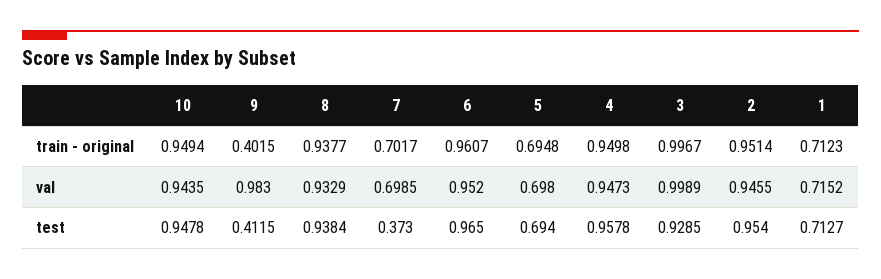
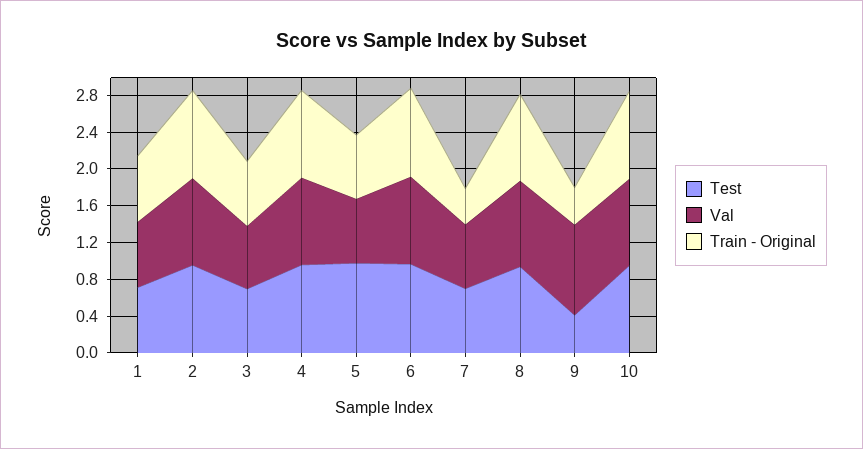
  {
    "train - original": {
      "10": 0.9494,
      "9": 0.4015,
      "8": 0.9377,
-     "7": 0.7017,
+     "7": 0.4,
      "6": 0.9607,
      "5": 0.6948,
      "4": 0.9498,
-     "3": 0.9967,
+     "3": 0.7,
      "2": 0.9514,
      "1": 0.7123
    },
    "val": {
      "10": 0.9435,
      "9": 0.983,
      "8": 0.9329,
      "7": 0.6985,
      "6": 0.952,
      "5": 0.698,
      "4": 0.9473,
-     "3": 0.9989,
+     "3": 0.7,
      "2": 0.9455,
      "1": 0.7152
    },
    "test": {
      "10": 0.9478,
      "9": 0.4115,
      "8": 0.9384,
-     "7": 0.373,
+     "7": 0.7,
      "6": 0.965,
-     "5": 0.694,
+     "5": 1,
      "4": 0.9578,
-     "3": 0.9285,
+     "3": 0.7,
      "2": 0.954,
      "1": 0.7127
    }
  }

